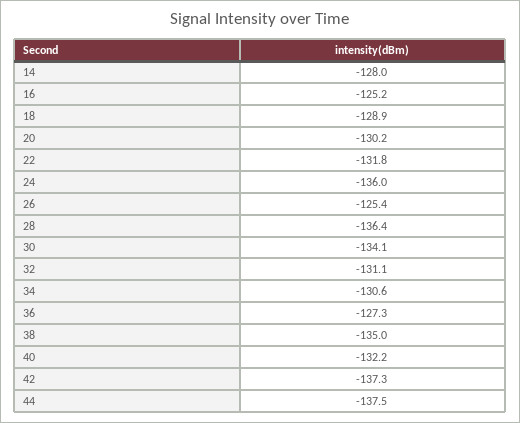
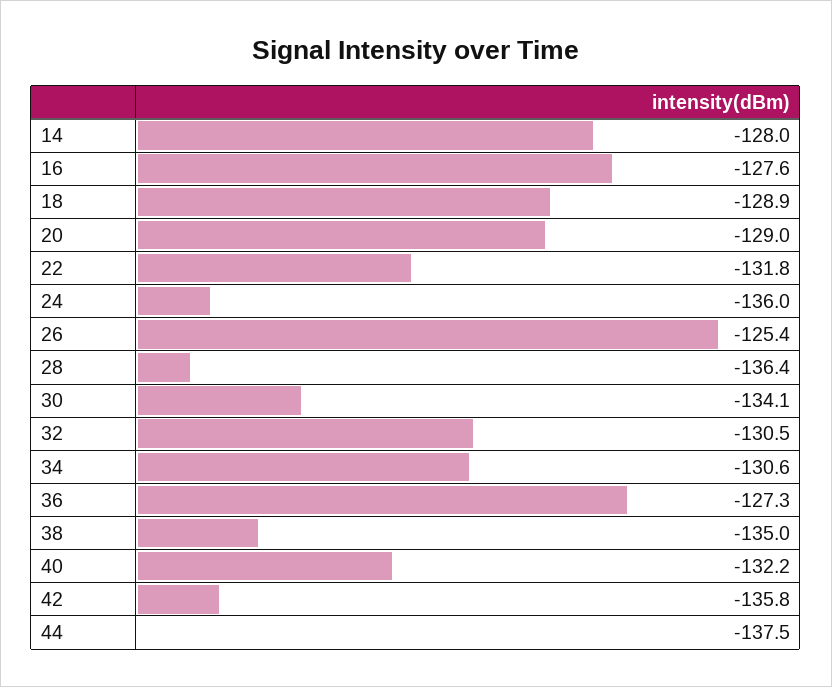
  {
    "14": -128,
-   "16": -125.2,
+   "16": -127.6,
    "18": -128.9,
-   "20": -130.2,
+   "20": -129,
    "22": -131.8,
    "24": -136,
    "26": -125.4,
    "28": -136.4,
    "30": -134.1,
-   "32": -131.1,
+   "32": -130.5,
    "34": -130.6,
    "36": -127.3,
    "38": -135,
    "40": -132.2,
-   "42": -137.3,
+   "42": -135.8,
    "44": -137.5
  }

